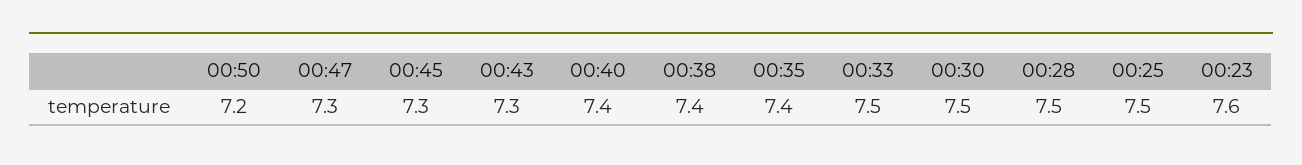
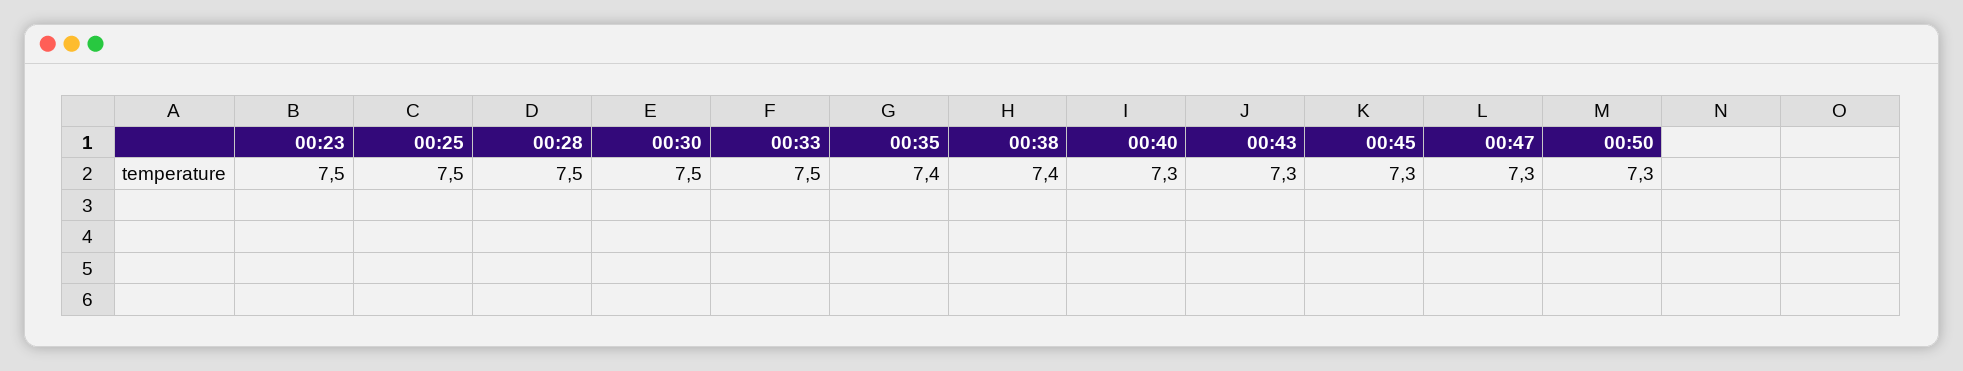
  {
-   "00:50": 7.2,
+   "00:50": 7.3,
    "00:47": 7.3,
    "00:45": 7.3,
    "00:43": 7.3,
-   "00:40": 7.4,
+   "00:40": 7.3,
    "00:38": 7.4,
    "00:35": 7.4,
    "00:33": 7.5,
    "00:30": 7.5,
    "00:28": 7.5,
    "00:25": 7.5,
-   "00:23": 7.6
+   "00:23": 7.5
  }

